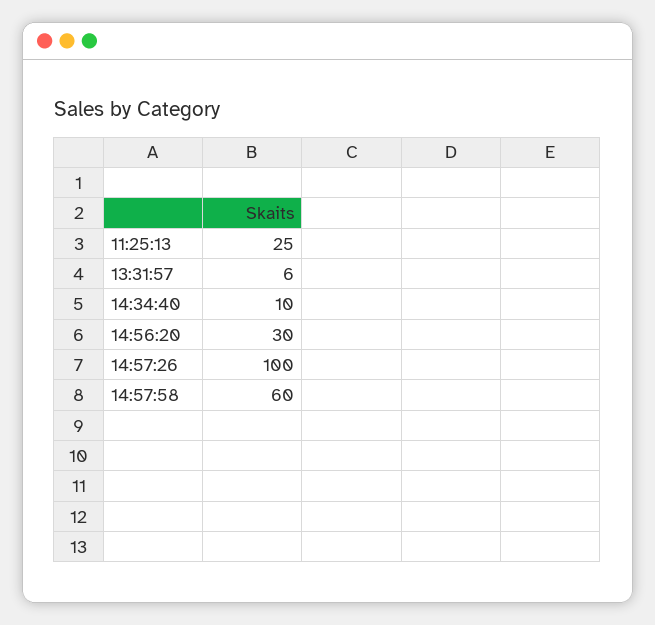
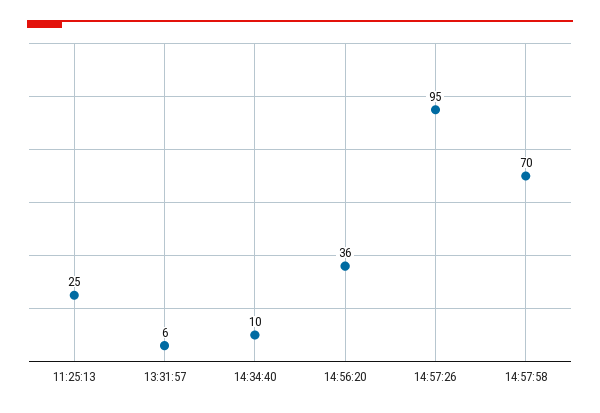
  {
    "11:25:13": 25,
    "13:31:57": 6,
    "14:34:40": 10,
-   "14:56:20": 30,
+   "14:56:20": 36,
-   "14:57:26": 100,
+   "14:57:26": 95,
-   "14:57:58": 60
+   "14:57:58": 70
  }

